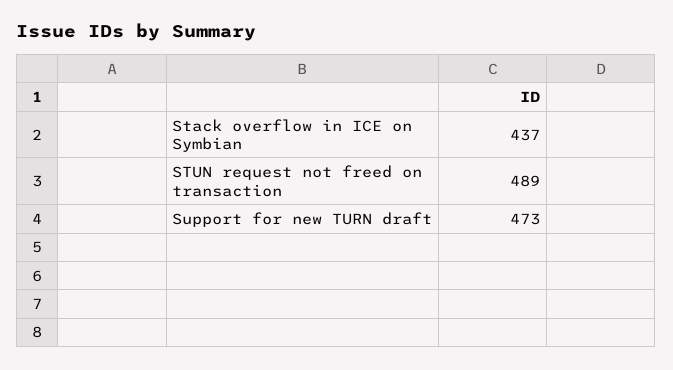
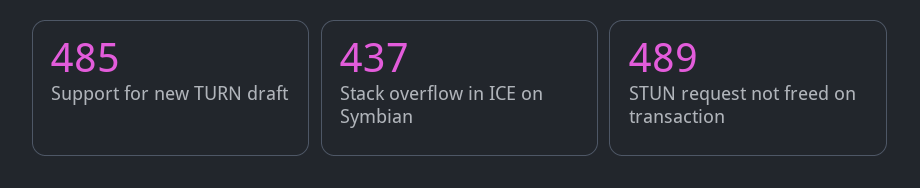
  {
    "Stack overflow in ICE on Symbian": 437,
    "STUN request not freed on transaction": 489,
-   "Support for new TURN draft": 473
+   "Support for new TURN draft": 485
  }

